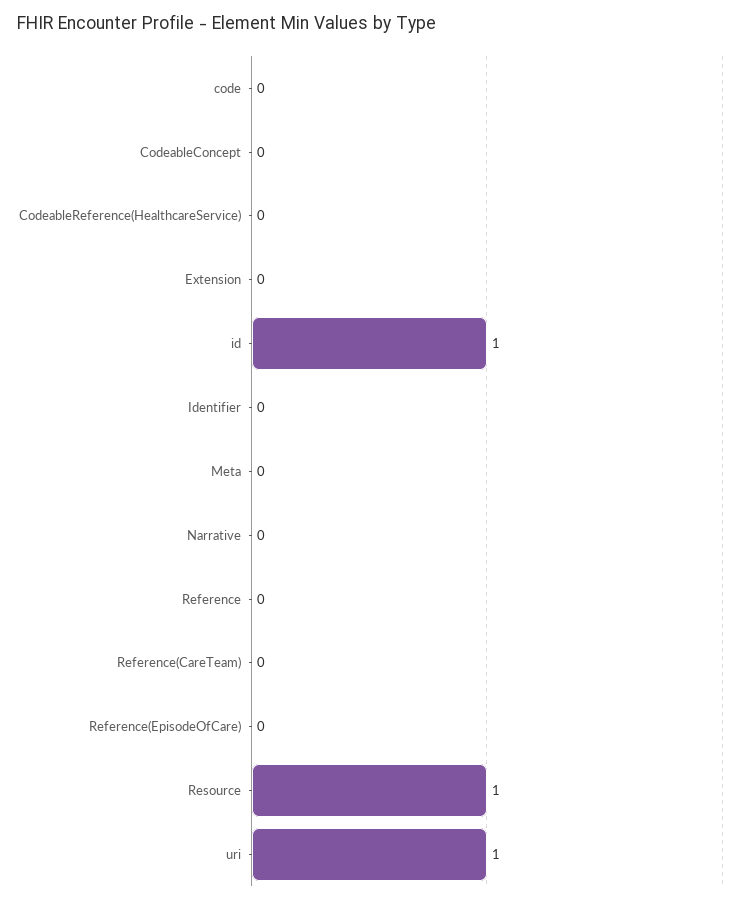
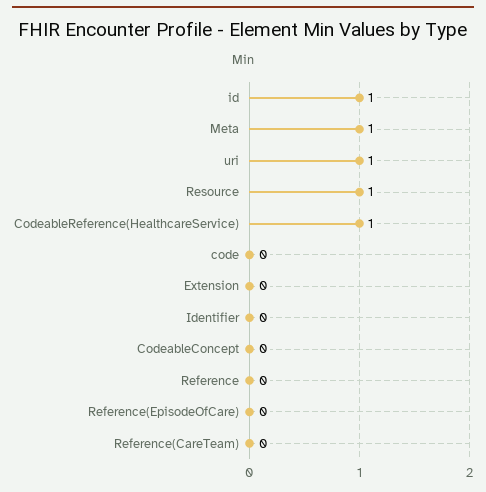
  {
    "code": 0,
    "CodeableConcept": 0,
-   "CodeableReference(HealthcareService)": 0,
+   "CodeableReference(HealthcareService)": 1,
    "Extension": 0,
    "id": 1,
    "Identifier": 0,
-   "Meta": 0,
+   "Meta": 1,
-   "Narrative": 0,
    "Reference": 0,
    "Reference(CareTeam)": 0,
    "Reference(EpisodeOfCare)": 0,
    "Resource": 1,
    "uri": 1
  }

